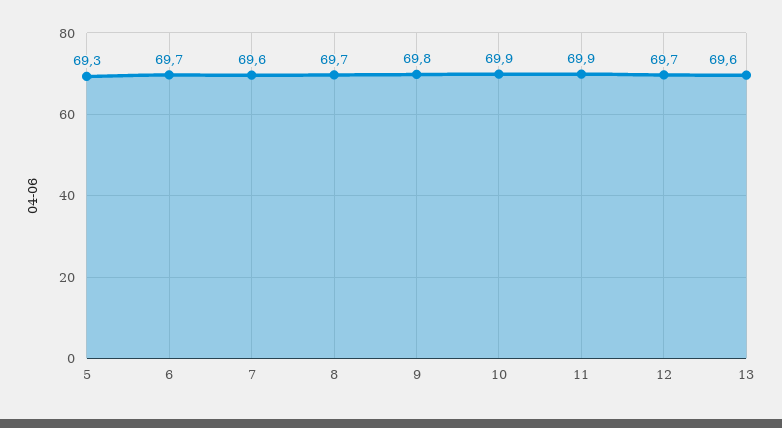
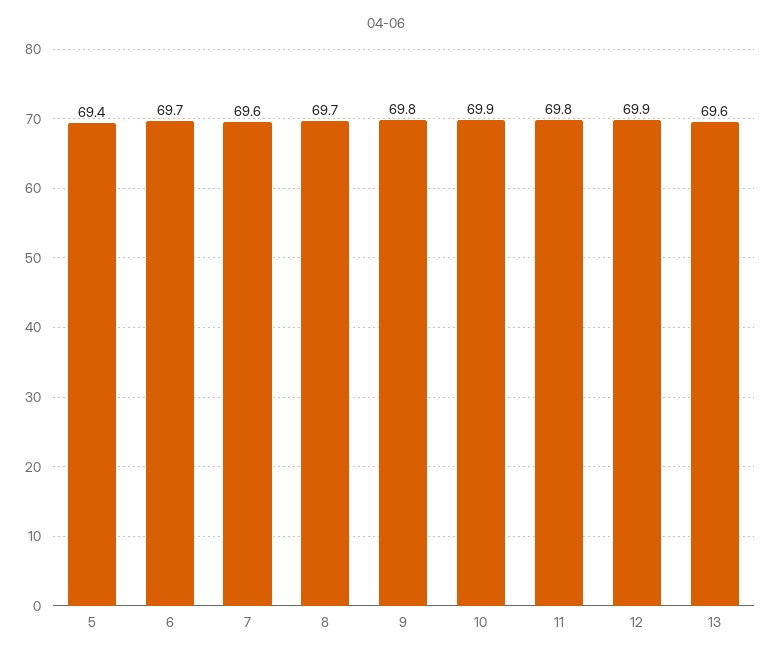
  {
-   "5": 69.3,
+   "5": 69.4,
    "6": 69.7,
    "7": 69.6,
    "8": 69.7,
    "9": 69.8,
    "10": 69.9,
-   "11": 69.9,
+   "11": 69.8,
-   "12": 69.7,
+   "12": 69.9,
    "13": 69.6
  }

